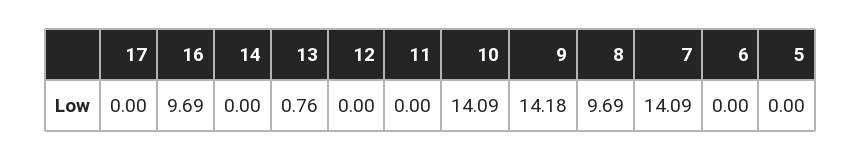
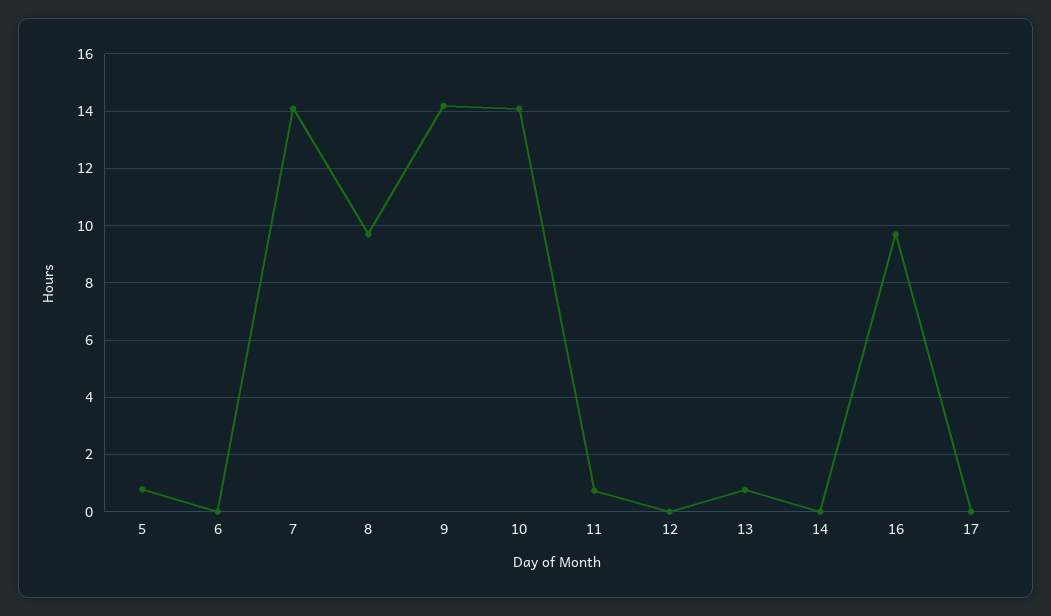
  {
    "17": 0,
    "16": 9.69,
    "14": 0,
    "13": 0.76,
    "12": 0,
-   "11": 0,
+   "11": 0.75,
    "10": 14.09,
    "9": 14.18,
    "8": 9.69,
    "7": 14.09,
    "6": 0,
-   "5": 0
+   "5": 0.75
  }

